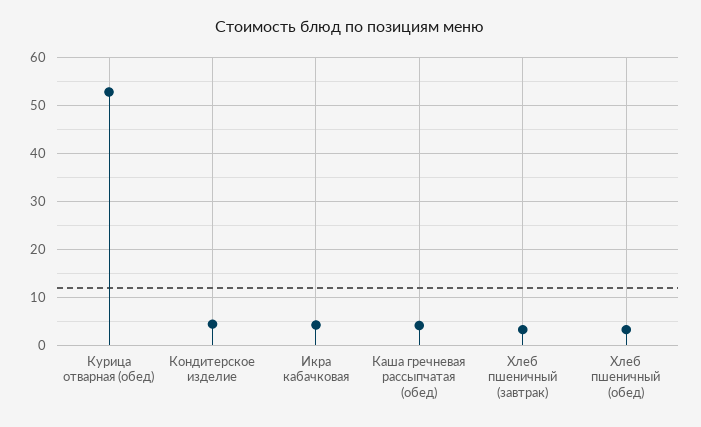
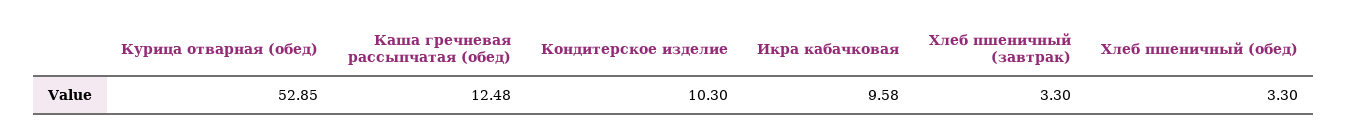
  {
    "Курица отварная (обед)": 52.85,
-   "Кондитерское изделие": 4,
+   "Кондитерское изделие": 10.3,
-   "Икра кабачковая": 4,
+   "Икра кабачковая": 9.58,
-   "Каша гречневая рассыпчатая (обед)": 4,
+   "Каша гречневая рассыпчатая (обед)": 12.48,
    "Хлеб пшеничный (завтрак)": 3.3,
    "Хлеб пшеничный (обед)": 3.3
  }

